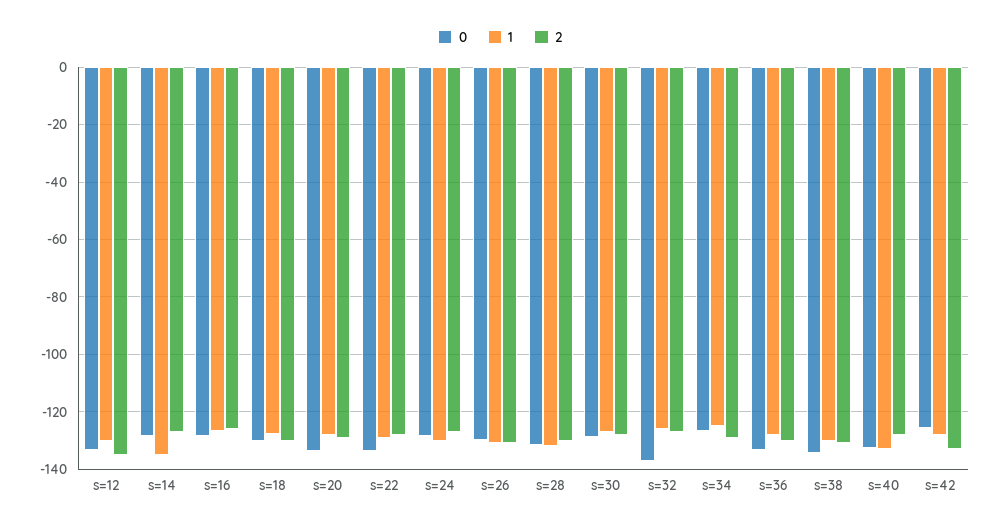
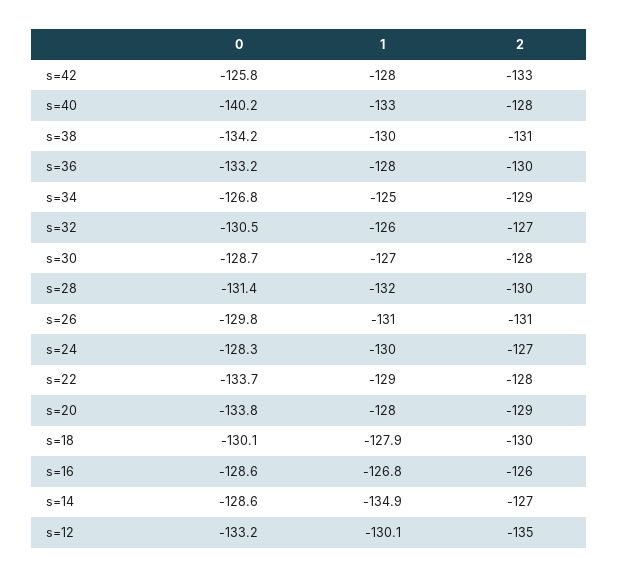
  {
    "0": {
      "s=12": -133.2,
      "s=14": -128.6,
      "s=16": -128.6,
      "s=18": -130.1,
      "s=20": -133.8,
      "s=22": -133.7,
      "s=24": -128.3,
      "s=26": -129.8,
      "s=28": -131.4,
      "s=30": -128.7,
-     "s=32": -137.5,
+     "s=32": -130.5,
      "s=34": -126.8,
      "s=36": -133.2,
      "s=38": -134.2,
-     "s=40": -132.5,
+     "s=40": -140.2,
      "s=42": -125.8
    },
    "1": {
      "s=12": -130.1,
      "s=14": -134.9,
      "s=16": -126.8,
      "s=18": -127.9,
      "s=20": -128,
      "s=22": -129,
      "s=24": -130,
      "s=26": -131,
      "s=28": -132,
      "s=30": -127,
      "s=32": -126,
      "s=34": -125,
      "s=36": -128,
      "s=38": -130,
      "s=40": -133,
      "s=42": -128
    },
    "2": {
      "s=12": -135,
      "s=14": -127,
      "s=16": -126,
      "s=18": -130,
      "s=20": -129,
      "s=22": -128,
      "s=24": -127,
      "s=26": -131,
      "s=28": -130,
      "s=30": -128,
      "s=32": -127,
      "s=34": -129,
      "s=36": -130,
      "s=38": -131,
      "s=40": -128,
      "s=42": -133
    }
  }

